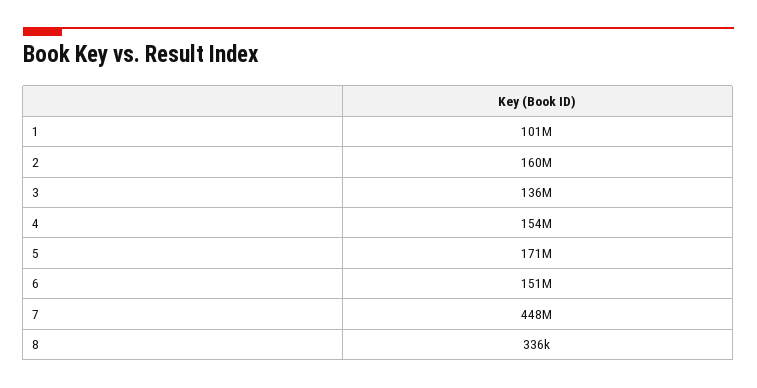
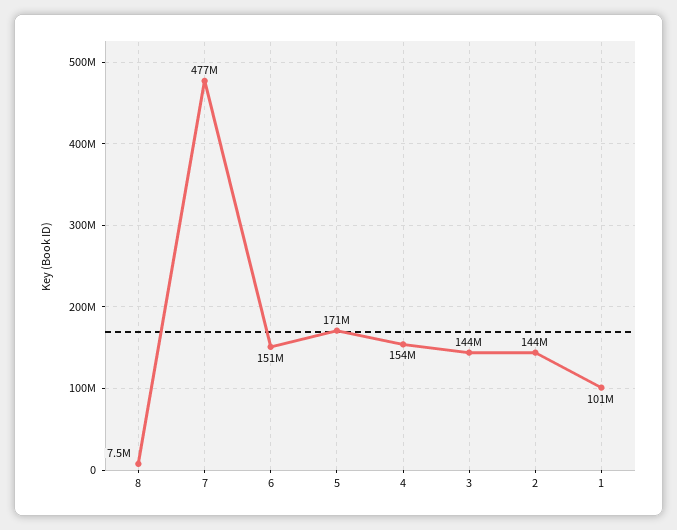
  {
    "1": 101000000,
-   "2": 160000000,
+   "2": 144000000,
-   "3": 136000000,
+   "3": 144000000,
    "4": 154000000,
    "5": 171000000,
    "6": 151000000,
-   "7": 448000000,
+   "7": 477000000,
-   "8": 336000
+   "8": 7500000
  }

